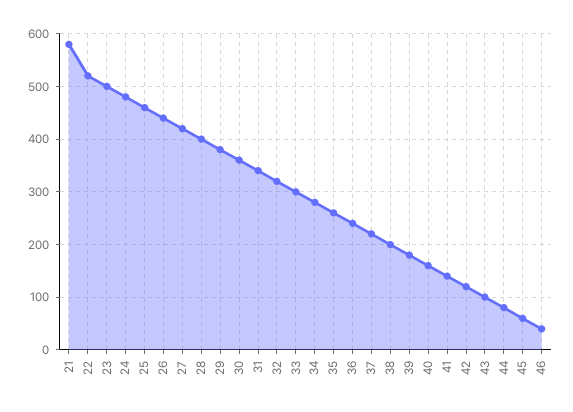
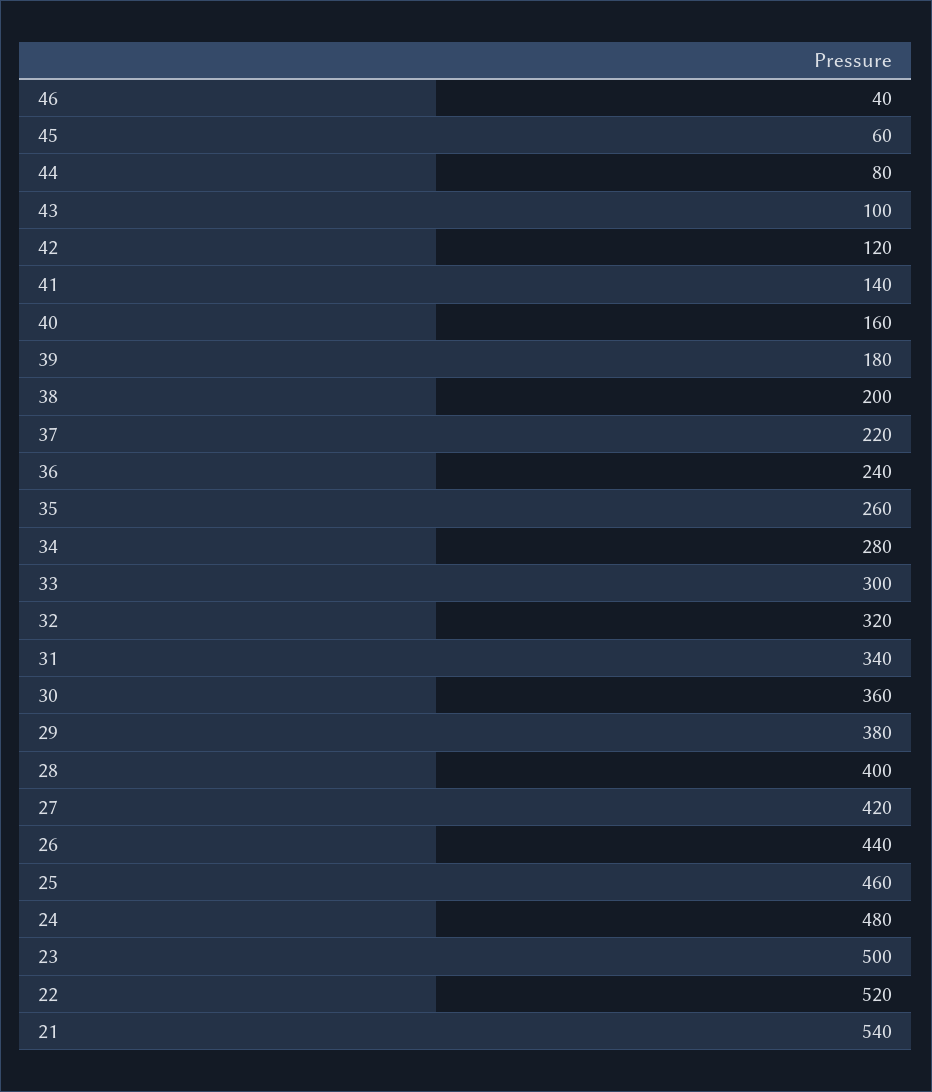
  {
-   "21": 580,
+   "21": 540,
    "22": 520,
    "23": 500,
    "24": 480,
    "25": 460,
    "26": 440,
    "27": 420,
    "28": 400,
    "29": 380,
    "30": 360,
    "31": 340,
    "32": 320,
    "33": 300,
    "34": 280,
    "35": 260,
    "36": 240,
    "37": 220,
    "38": 200,
    "39": 180,
    "40": 160,
    "41": 140,
    "42": 120,
    "43": 100,
    "44": 80,
    "45": 60,
    "46": 40
  }

